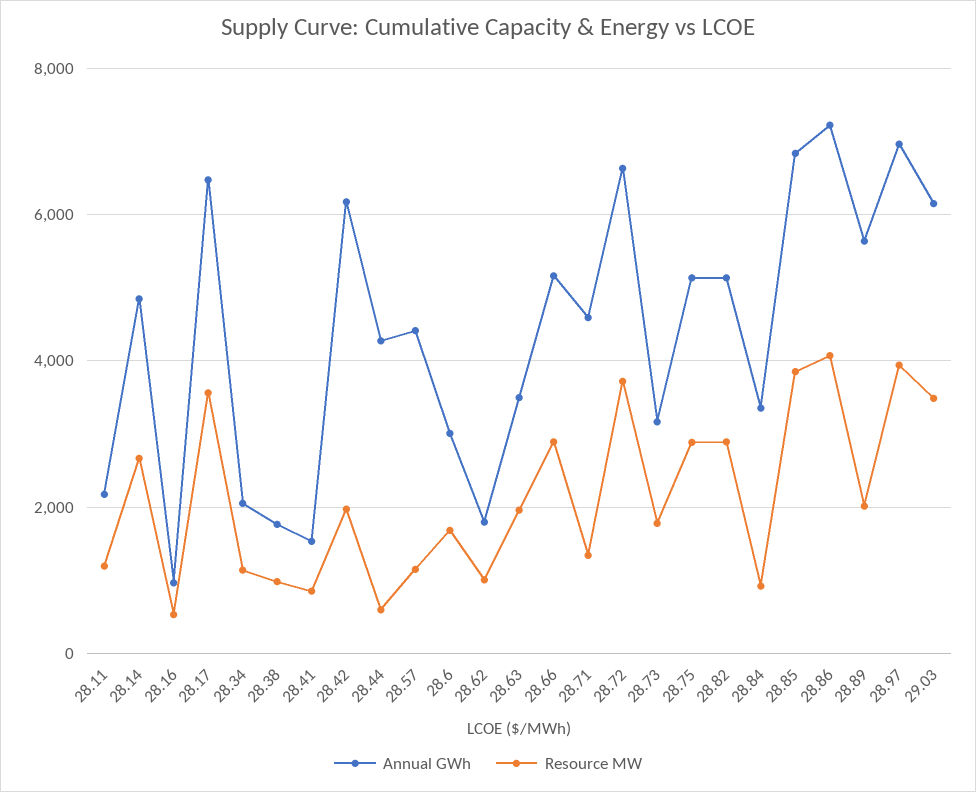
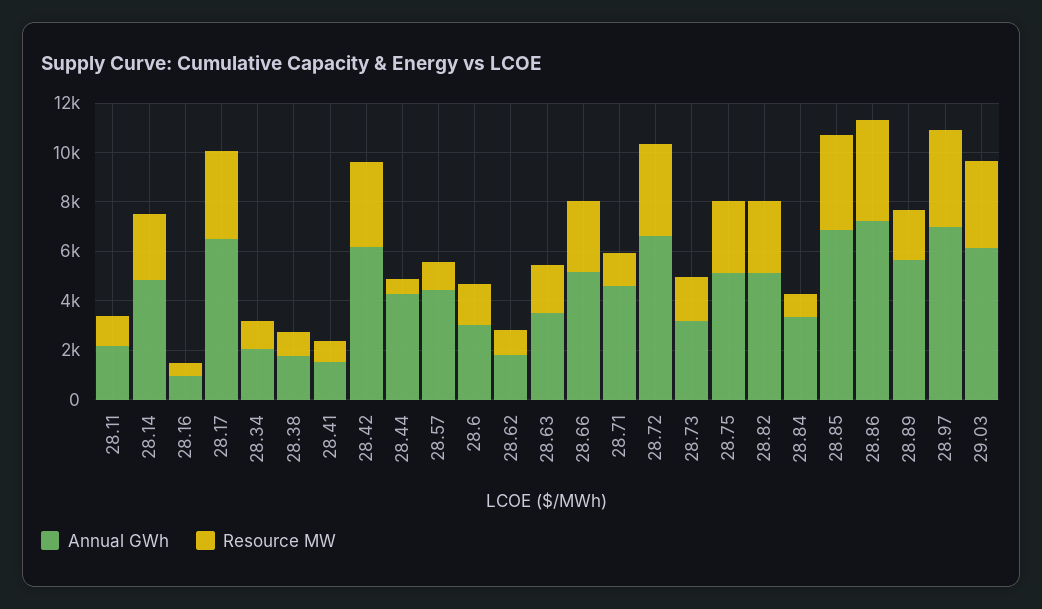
  {
    "Annual GWh": {
      "28.11": 2200,
      "28.14": 4800,
      "28.16": 1000,
      "28.17": 6400,
      "28.34": 2000,
      "28.38": 1800,
      "28.41": 1600,
      "28.42": 6200,
      "28.44": 4200,
      "28.57": 4400,
      "28.6": 3000,
      "28.62": 1800,
      "28.63": 3400,
      "28.66": 5200,
      "28.71": 4600,
      "28.72": 6600,
      "28.73": 3200,
      "28.75": 5200,
      "28.82": 5200,
      "28.84": 3400,
      "28.85": 6800,
      "28.86": 7200,
      "28.89": 5600,
      "28.97": 7000,
      "29.03": 6200
    },
    "Resource MW": {
      "28.11": 1200,
      "28.14": 2600,
      "28.16": 600,
      "28.17": 3600,
      "28.34": 1200,
      "28.38": 1000,
      "28.41": 800,
-     "28.42": 2000,
+     "28.42": 3500,
      "28.44": 600,
      "28.57": 1200,
      "28.6": 1600,
      "28.62": 1000,
      "28.63": 2000,
      "28.66": 2800,
      "28.71": 1400,
      "28.72": 3800,
      "28.73": 1800,
      "28.75": 2800,
      "28.82": 2800,
      "28.84": 1000,
      "28.85": 3800,
      "28.86": 4000,
      "28.89": 2000,
      "28.97": 4000,
      "29.03": 3400
    }
  }

